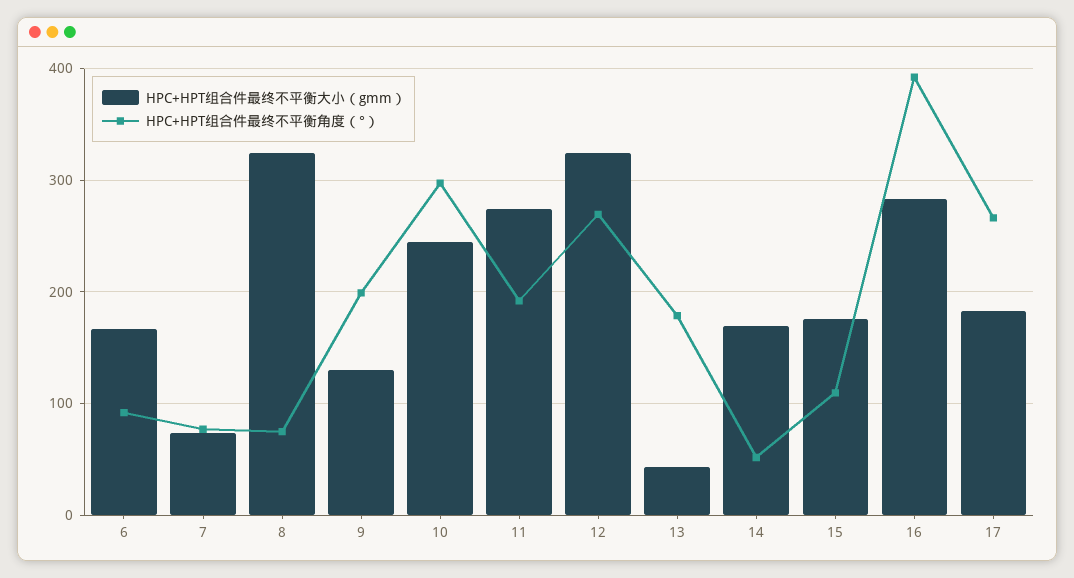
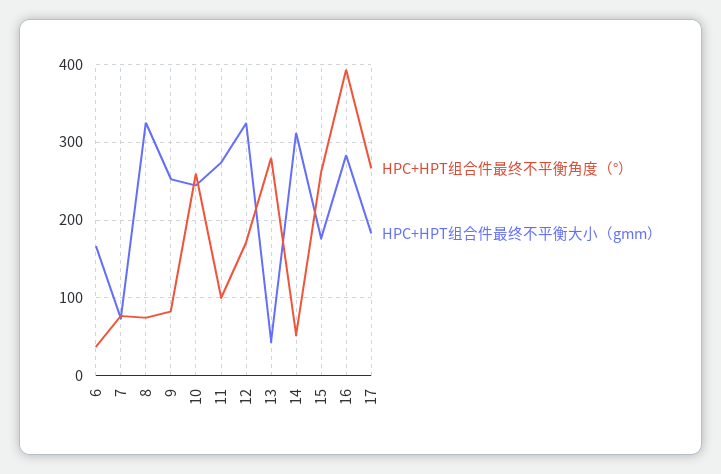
  {
    "HPC+HPT组合件最终不平衡大小（gmm）": {
      "6": 170,
      "7": 70,
      "8": 320,
-     "9": 130,
+     "9": 250,
      "10": 240,
      "11": 270,
      "12": 320,
      "13": 40,
-     "14": 170,
+     "14": 310,
      "15": 180,
      "16": 280,
      "17": 180
    },
    "HPC+HPT组合件最终不平衡角度（°）": {
-     "6": 90,
+     "6": 40,
      "7": 80,
      "8": 70,
-     "9": 200,
+     "9": 80,
-     "10": 300,
+     "10": 260,
-     "11": 190,
+     "11": 100,
-     "12": 270,
+     "12": 170,
-     "13": 180,
+     "13": 280,
      "14": 50,
-     "15": 110,
+     "15": 260,
      "16": 390,
      "17": 270
    }
  }

